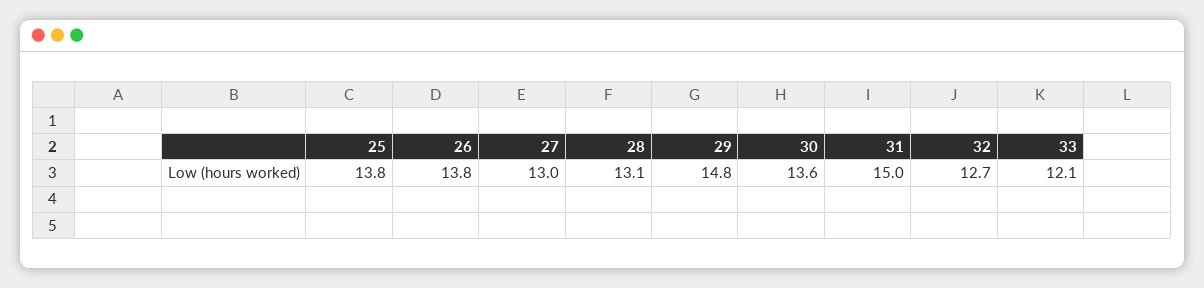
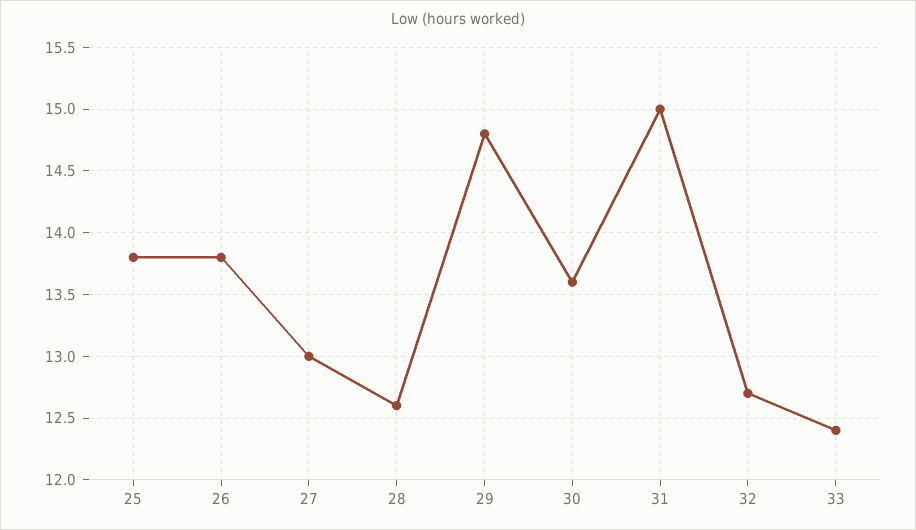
  {
    "25": 13.8,
    "26": 13.8,
    "27": 13,
-   "28": 13.1,
+   "28": 12.6,
    "29": 14.8,
    "30": 13.6,
    "31": 15,
    "32": 12.7,
-   "33": 12.1
+   "33": 12.4
  }

